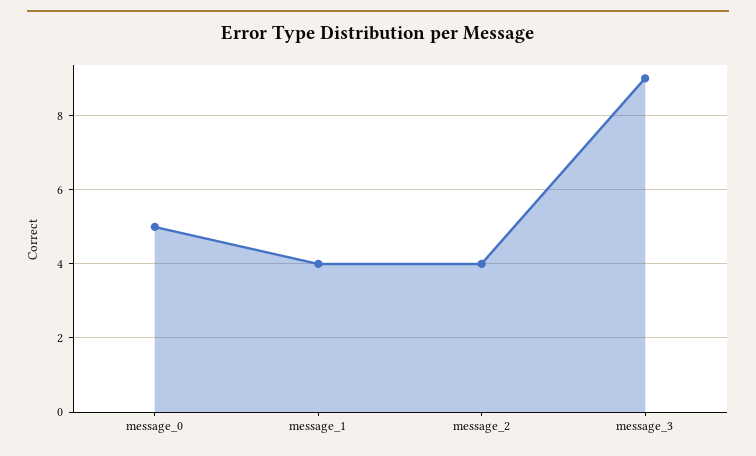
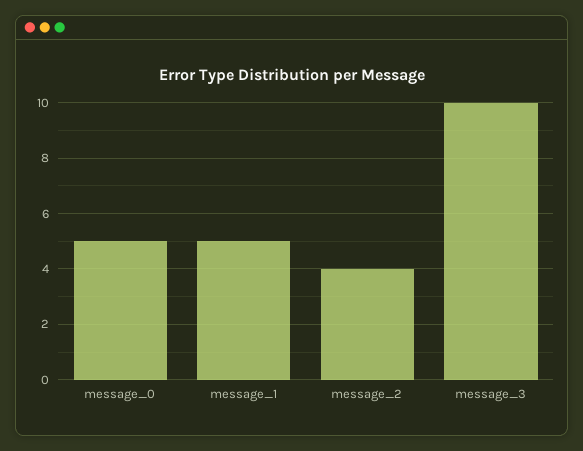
  {
    "message_0": 5,
-   "message_1": 4,
+   "message_1": 5,
    "message_2": 4,
-   "message_3": 9
+   "message_3": 10
  }

